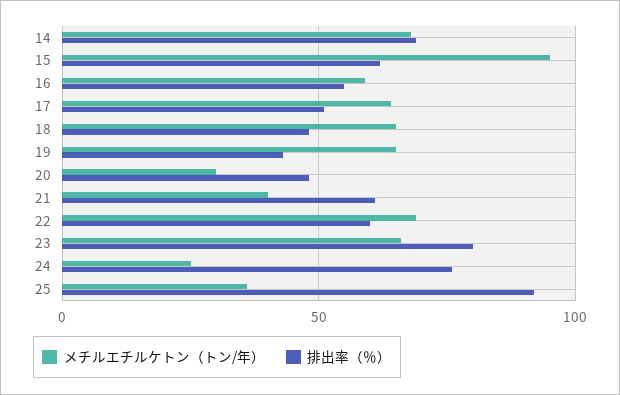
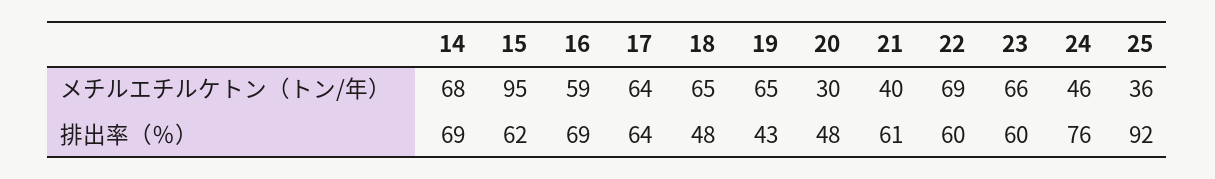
  {
    "メチルエチルケトン（トン/年）": {
      "14": 68,
      "15": 95,
      "16": 59,
      "17": 64,
      "18": 65,
      "19": 65,
      "20": 30,
      "21": 40,
      "22": 69,
      "23": 66,
-     "24": 25,
+     "24": 46,
      "25": 36
    },
    "排出率（％）": {
      "14": 69,
      "15": 62,
-     "16": 55,
+     "16": 69,
-     "17": 50,
+     "17": 64,
      "18": 48,
      "19": 43,
      "20": 48,
      "21": 61,
      "22": 60,
-     "23": 80,
+     "23": 60,
      "24": 76,
      "25": 92
    }
  }

